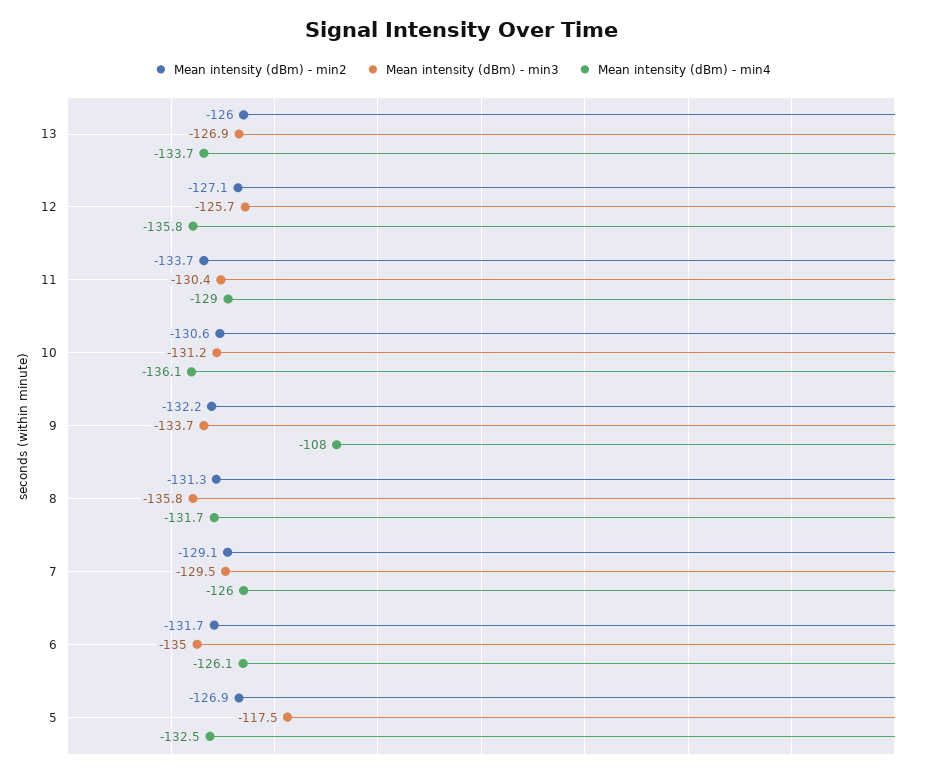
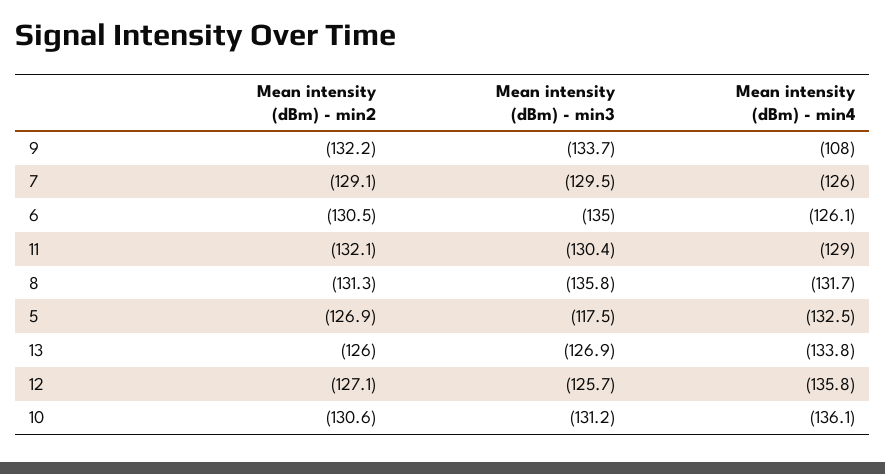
  {
    "Mean intensity (dBm) - min2": {
      "13": -126,
      "12": -127.1,
-     "11": -133.7,
+     "11": -132.1,
      "10": -130.6,
      "9": -132.2,
      "8": -131.3,
      "7": -129.1,
-     "6": -131.7,
+     "6": -130.5,
      "5": -126.9
    },
    "Mean intensity (dBm) - min3": {
      "13": -126.9,
      "12": -125.7,
      "11": -130.4,
      "10": -131.2,
      "9": -133.7,
      "8": -135.8,
      "7": -129.5,
      "6": -135,
      "5": -117.5
    },
    "Mean intensity (dBm) - min4": {
-     "13": -133.7,
+     "13": -133.8,
      "12": -135.8,
      "11": -129,
      "10": -136.1,
      "9": -108,
      "8": -131.7,
      "7": -126,
      "6": -126.1,
      "5": -132.5
    }
  }

